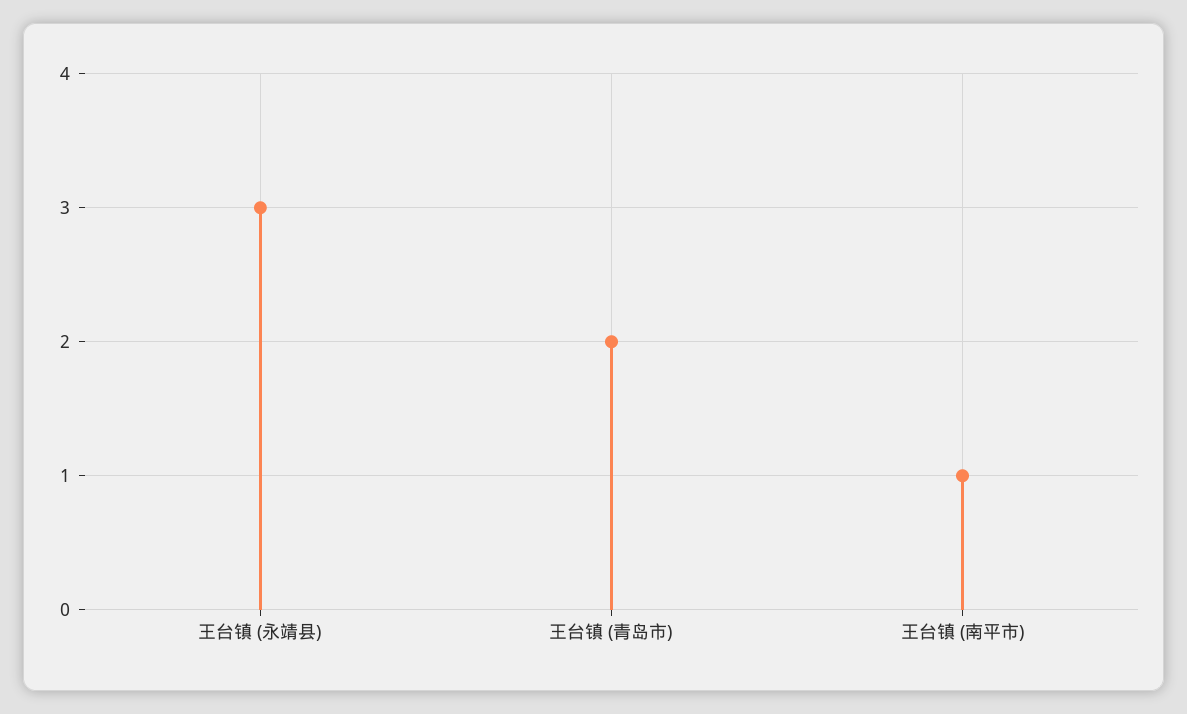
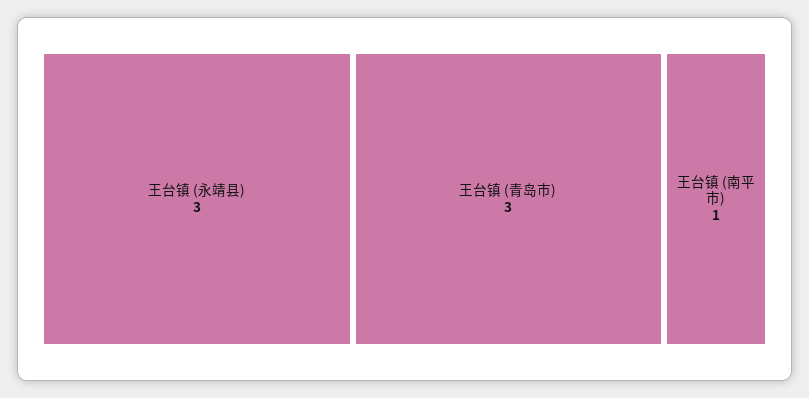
  {
    "王台镇 (永靖县)": 3,
-   "王台镇 (青岛市)": 2,
+   "王台镇 (青岛市)": 3,
    "王台镇 (南平市)": 1
  }

